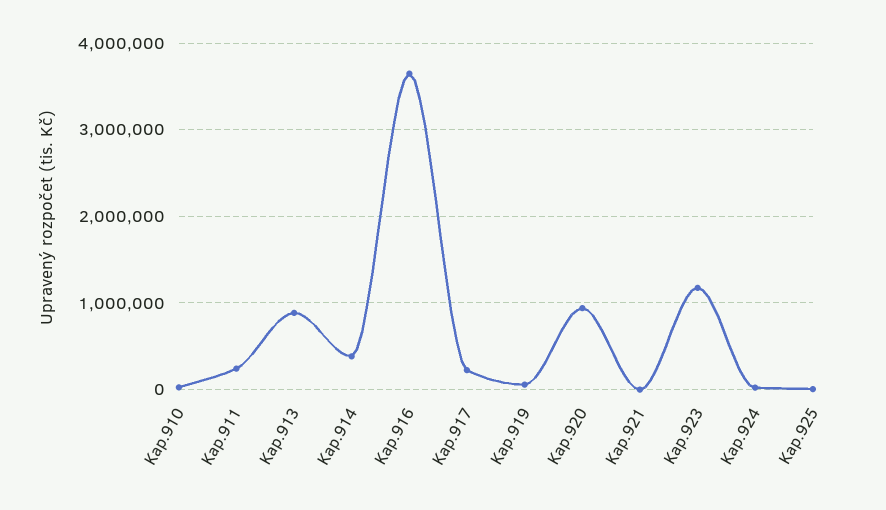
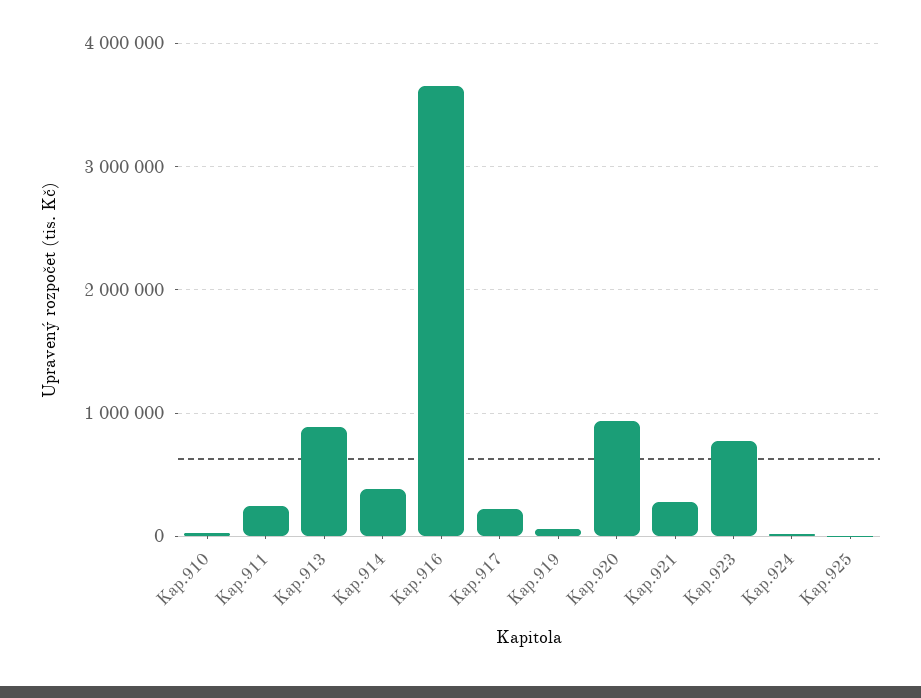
  {
    "Kap.910": 0,
    "Kap.911": 200000,
    "Kap.913": 900000,
    "Kap.914": 400000,
    "Kap.916": 3600000,
    "Kap.917": 200000,
    "Kap.919": 100000,
    "Kap.920": 900000,
-   "Kap.921": 0,
+   "Kap.921": 300000,
-   "Kap.923": 1200000,
+   "Kap.923": 800000,
    "Kap.924": 0,
    "Kap.925": 0
  }

